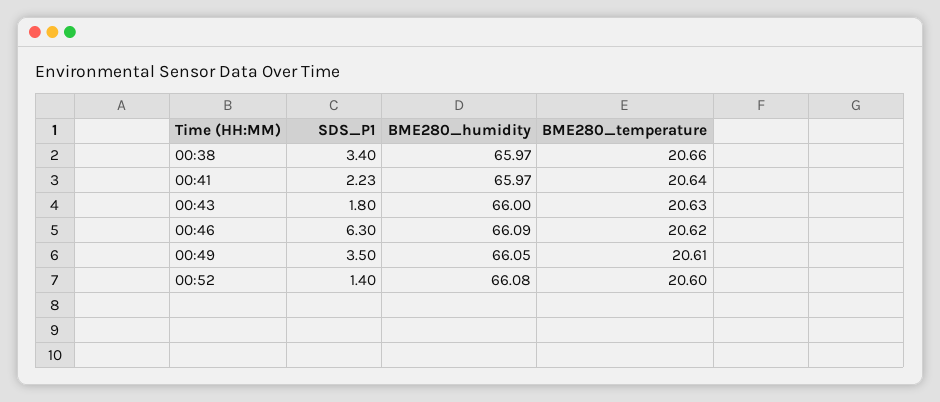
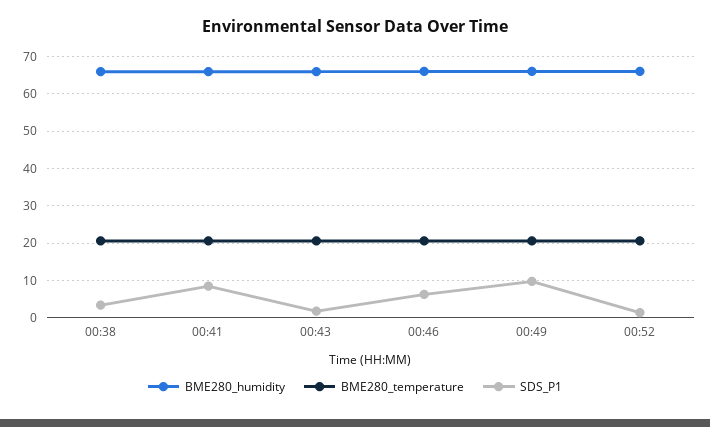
  {
    "SDS_P1": {
      "00:38": 3.4,
-     "00:41": 2.23,
+     "00:41": 8,
      "00:43": 1.8,
      "00:46": 6.3,
-     "00:49": 3.5,
+     "00:49": 10,
      "00:52": 1.4
    },
    "BME280_humidity": {
      "00:38": 65.97,
      "00:41": 65.97,
      "00:43": 66,
      "00:46": 66.09,
      "00:49": 66.05,
      "00:52": 66.08
    },
    "BME280_temperature": {
      "00:38": 20.66,
      "00:41": 20.64,
      "00:43": 20.63,
      "00:46": 20.62,
      "00:49": 20.61,
      "00:52": 20.6
    }
  }

